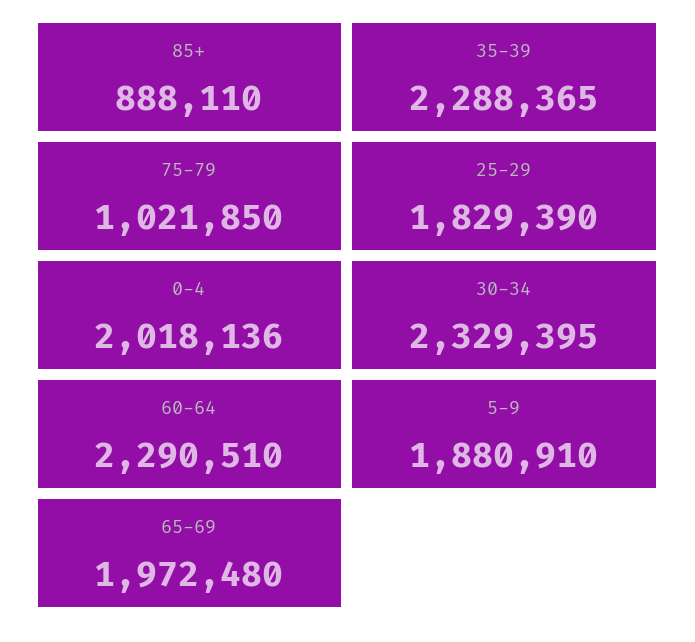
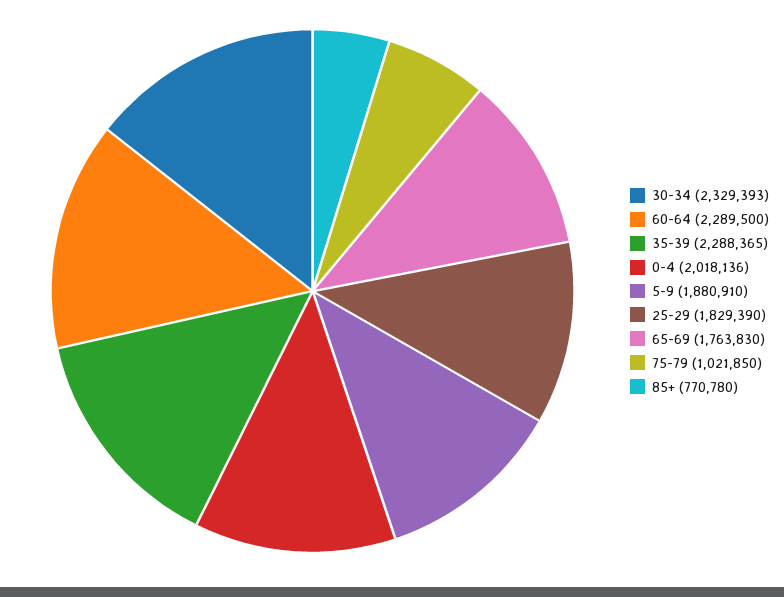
  {
-   "85+": 888110,
+   "85+": 770780,
    "35-39": 2288365,
    "75-79": 1021850,
    "25-29": 1829390,
    "0-4": 2018136,
-   "30-34": 2329395,
+   "30-34": 2329393,
-   "60-64": 2290510,
+   "60-64": 2289500,
    "5-9": 1880910,
-   "65-69": 1972480
+   "65-69": 1763830
  }

